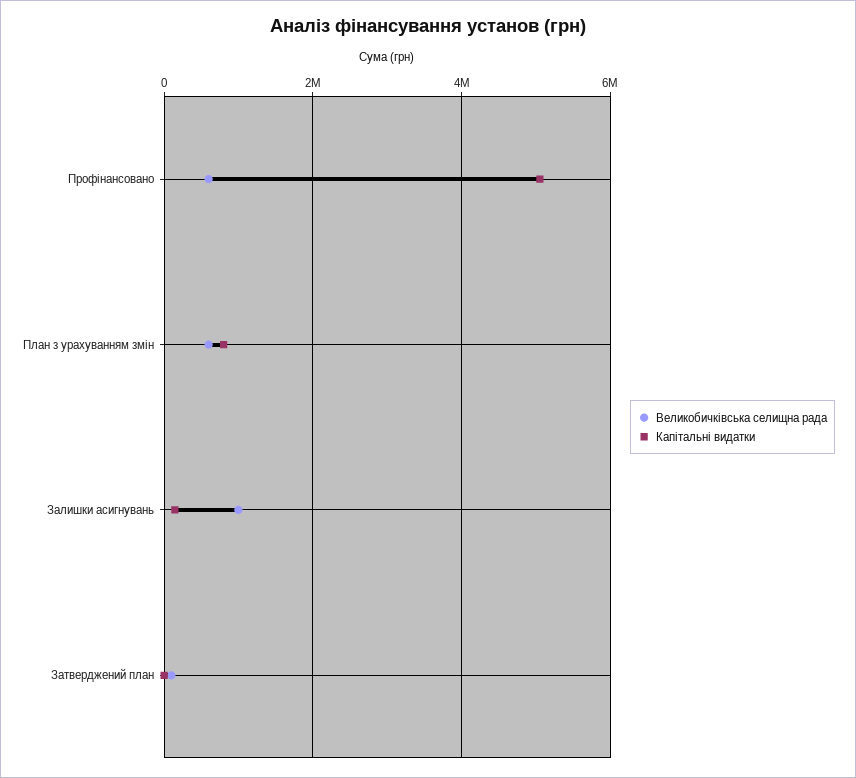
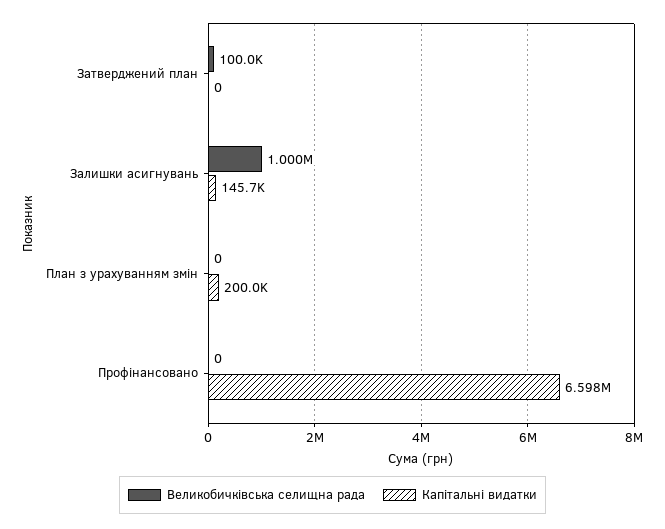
  {
    "Великобичківська селищна рада": {
-     "Профінансовано": 600000,
+     "Профінансовано": 0,
-     "План з урахуванням змін": 600000,
+     "План з урахуванням змін": 0,
      "Залишки асигнувань": 1000000,
      "Затверджений план": 100000
    },
    "Капітальні видатки": {
-     "Профінансовано": 5000000,
+     "Профінансовано": 6598000,
-     "План з урахуванням змін": 800000,
+     "План з урахуванням змін": 200000,
      "Залишки асигнувань": 145700,
      "Затверджений план": 0
    }
  }

